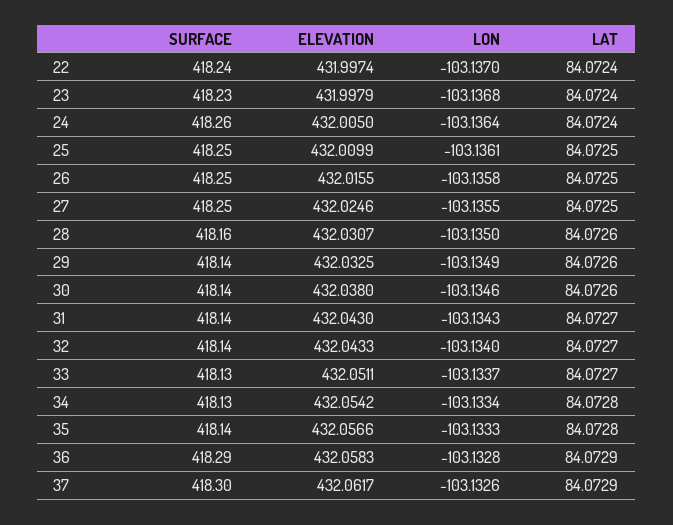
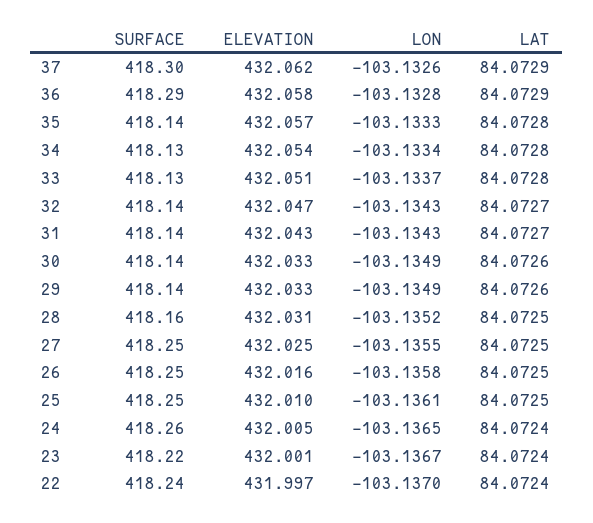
  {
    "SURFACE": {
      "22": 418.24,
-     "23": 418.23,
+     "23": 418.22,
      "24": 418.26,
      "25": 418.25,
      "26": 418.25,
      "27": 418.25,
      "28": 418.16,
      "29": 418.14,
      "30": 418.14,
      "31": 418.14,
      "32": 418.14,
      "33": 418.13,
      "34": 418.13,
      "35": 418.14,
      "36": 418.29,
      "37": 418.3
    },
    "ELEVATION": {
      "22": 431.9974,
-     "23": 431.9979,
+     "23": 432.001,
      "24": 432.005,
      "25": 432.0099,
      "26": 432.0155,
      "27": 432.0246,
      "28": 432.0307,
      "29": 432.0325,
-     "30": 432.038,
+     "30": 432.033,
      "31": 432.043,
-     "32": 432.0433,
+     "32": 432.047,
      "33": 432.0511,
      "34": 432.0542,
      "35": 432.0566,
      "36": 432.0583,
      "37": 432.0617
    },
    "LON": {
      "22": -103.137,
-     "23": -103.1368,
+     "23": -103.1367,
-     "24": -103.1364,
+     "24": -103.1365,
      "25": -103.1361,
      "26": -103.1358,
      "27": -103.1355,
-     "28": -103.135,
+     "28": -103.1352,
      "29": -103.1349,
-     "30": -103.1346,
+     "30": -103.1349,
      "31": -103.1343,
-     "32": -103.134,
+     "32": -103.1343,
      "33": -103.1337,
      "34": -103.1334,
      "35": -103.1333,
      "36": -103.1328,
      "37": -103.1326
    },
    "LAT": {
      "22": 84.0724,
      "23": 84.0724,
      "24": 84.0724,
      "25": 84.0725,
      "26": 84.0725,
      "27": 84.0725,
-     "28": 84.0726,
+     "28": 84.0725,
      "29": 84.0726,
      "30": 84.0726,
      "31": 84.0727,
      "32": 84.0727,
-     "33": 84.0727,
+     "33": 84.0728,
      "34": 84.0728,
      "35": 84.0728,
      "36": 84.0729,
      "37": 84.0729
    }
  }

